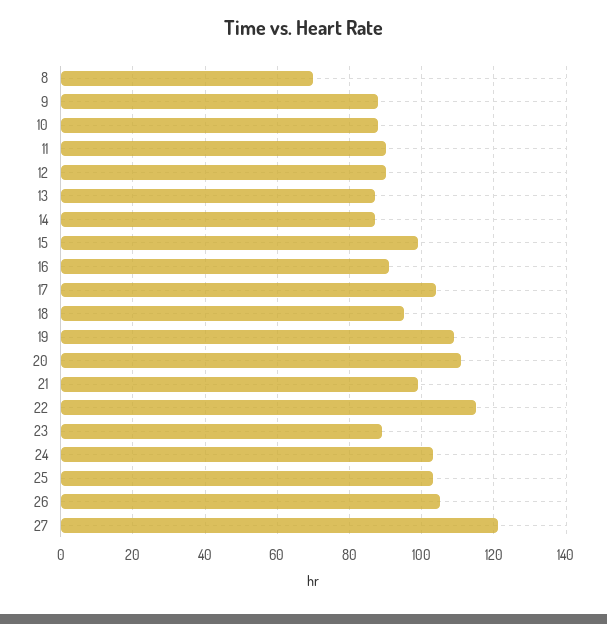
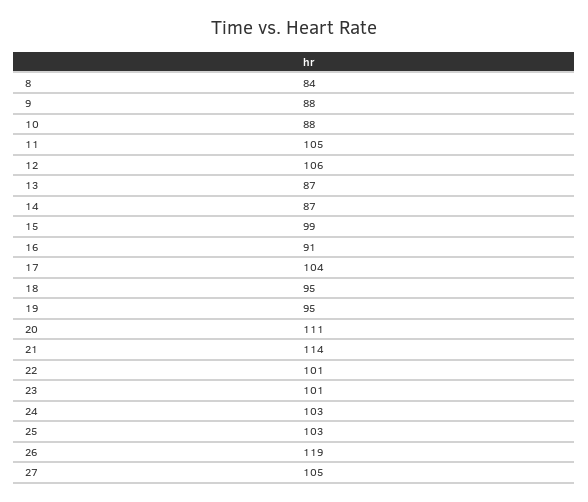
  {
-   "8": 70,
+   "8": 84,
    "9": 88,
    "10": 88,
-   "11": 90,
+   "11": 105,
-   "12": 90,
+   "12": 106,
    "13": 87,
    "14": 87,
    "15": 99,
    "16": 91,
    "17": 104,
    "18": 95,
-   "19": 110,
+   "19": 95,
    "20": 111,
-   "21": 100,
+   "21": 114,
-   "22": 115,
+   "22": 101,
-   "23": 90,
+   "23": 101,
    "24": 103,
    "25": 103,
-   "26": 105,
+   "26": 119,
-   "27": 120
+   "27": 105
  }

